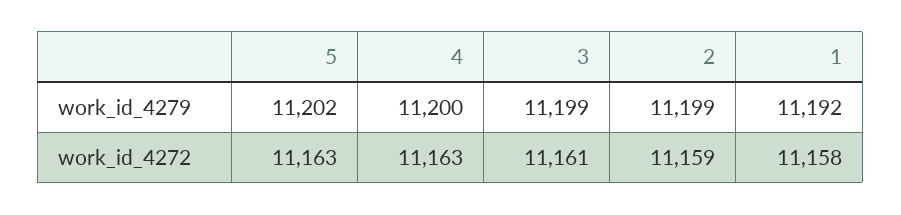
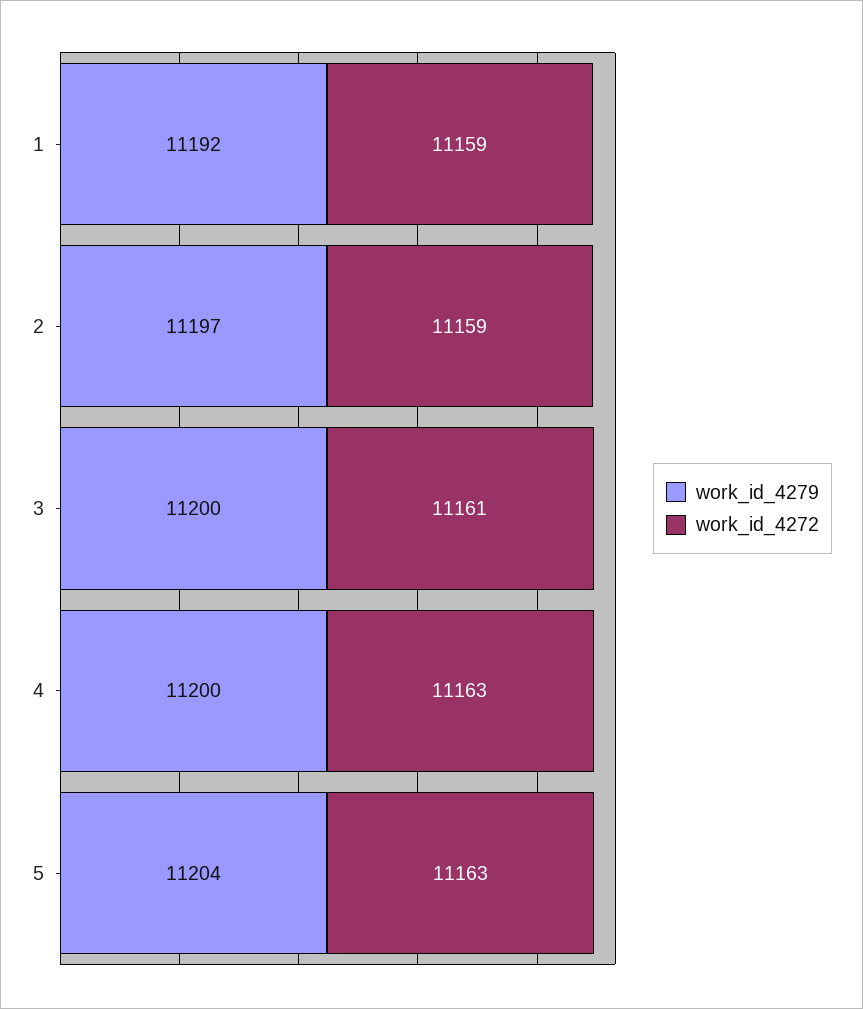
  {
    "work_id_4279": {
-     "5": 11202,
+     "5": 11204,
      "4": 11200,
-     "3": 11199,
+     "3": 11200,
-     "2": 11199,
+     "2": 11197,
      "1": 11192
    },
    "work_id_4272": {
      "5": 11163,
      "4": 11163,
      "3": 11161,
      "2": 11159,
-     "1": 11158
+     "1": 11159
    }
  }

